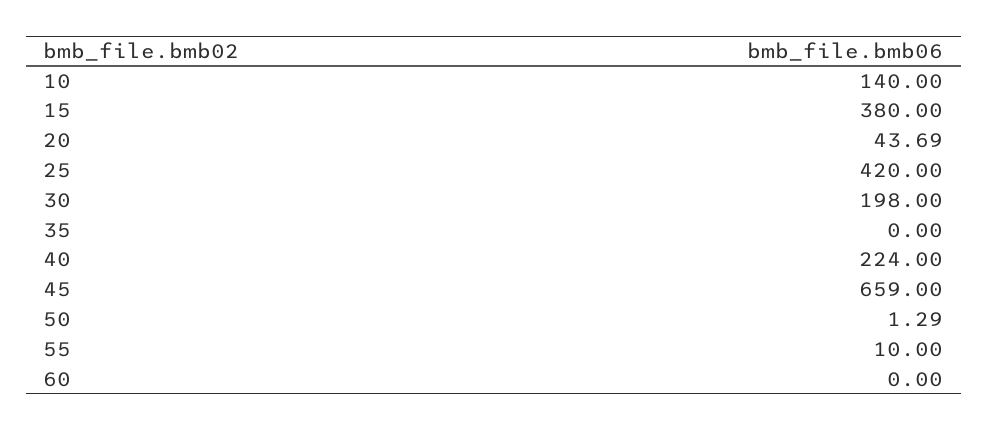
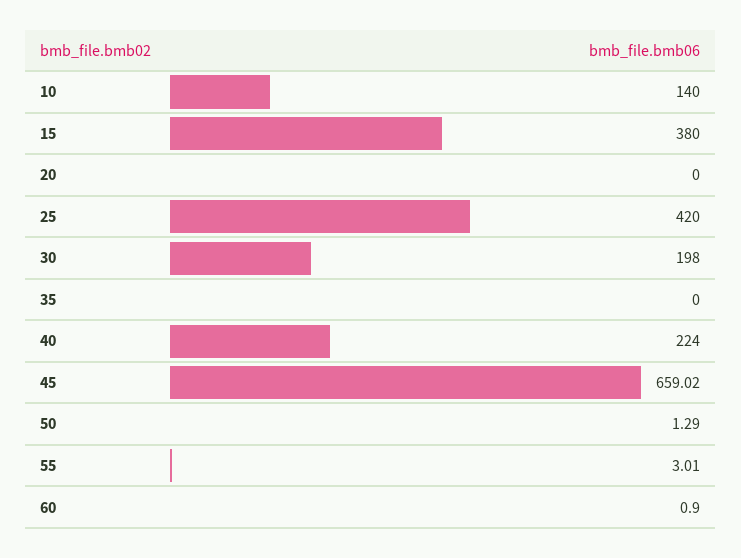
  {
    "10": 140,
    "15": 380,
-   "20": 43.69,
+   "20": 0,
    "25": 420,
    "30": 198,
    "35": 0,
    "40": 224,
-   "45": 659,
+   "45": 659.02,
    "50": 1.29,
-   "55": 10,
+   "55": 3.01,
-   "60": 0
+   "60": 0.9
  }

